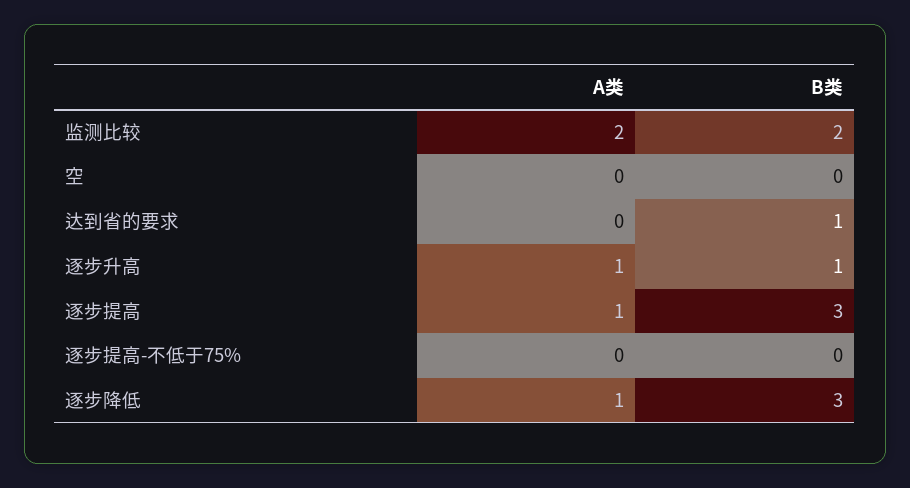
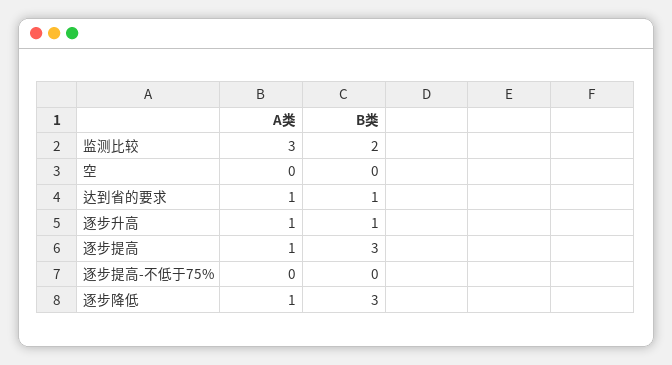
  {
    "A类": {
-     "监测比较": 2,
+     "监测比较": 3,
      "空": 0,
-     "达到省的要求": 0,
+     "达到省的要求": 1,
      "逐步升高": 1,
      "逐步提高": 1,
      "逐步提高-不低于75%": 0,
      "逐步降低": 1
    },
    "B类": {
      "监测比较": 2,
      "空": 0,
      "达到省的要求": 1,
      "逐步升高": 1,
      "逐步提高": 3,
      "逐步提高-不低于75%": 0,
      "逐步降低": 3
    }
  }

